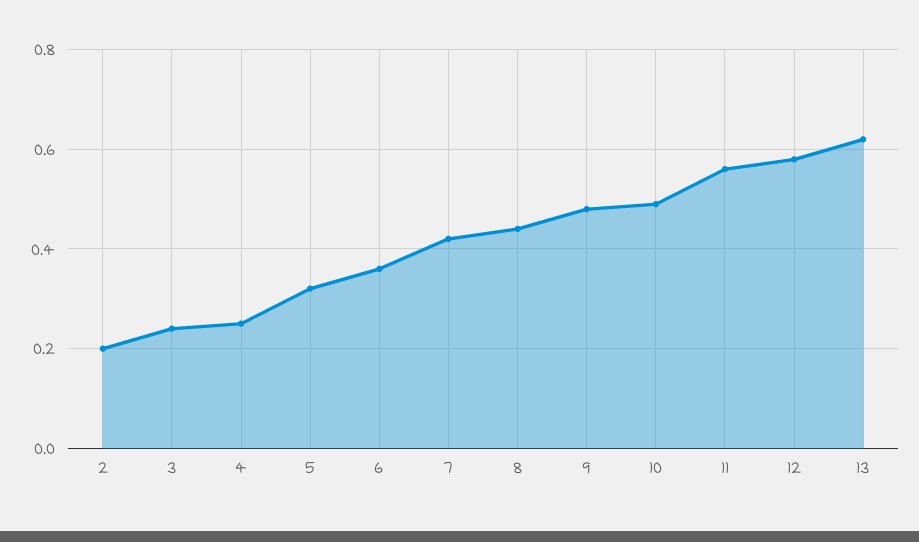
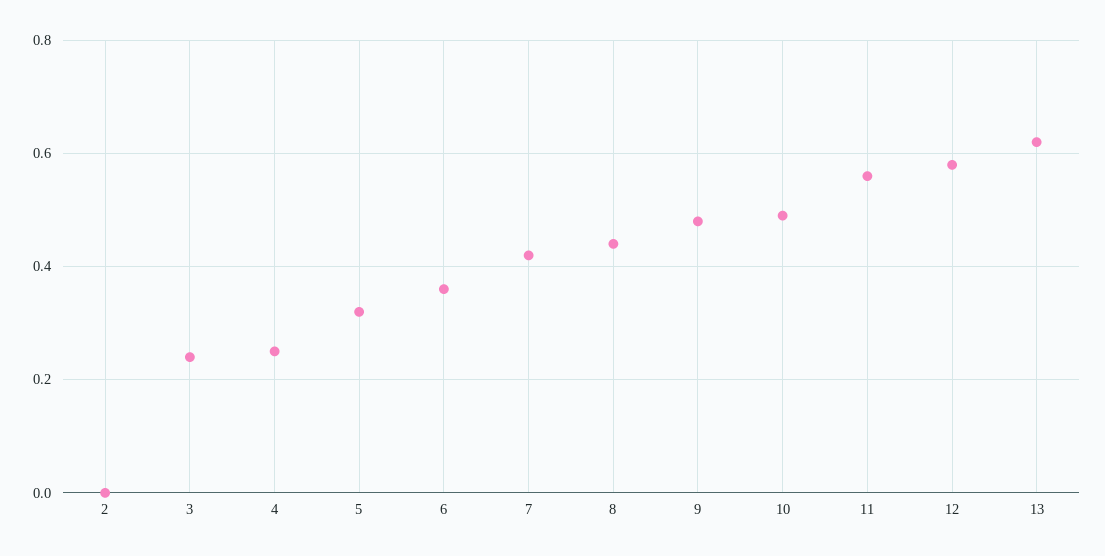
  {
-   "2": 0.2,
+   "2": 0,
    "3": 0.25,
    "4": 0.25,
    "5": 0.3,
    "6": 0.35,
    "7": 0.4,
    "8": 0.45,
    "9": 0.5,
    "10": 0.5,
    "11": 0.55,
    "12": 0.6,
    "13": 0.6
  }

